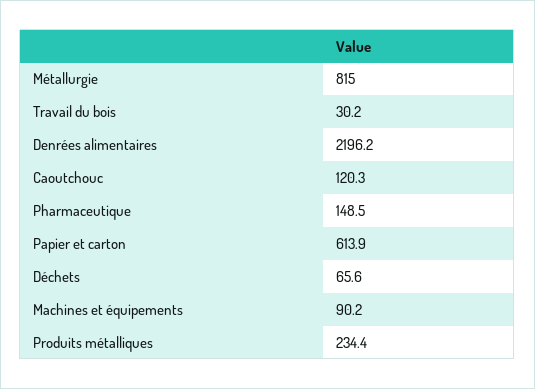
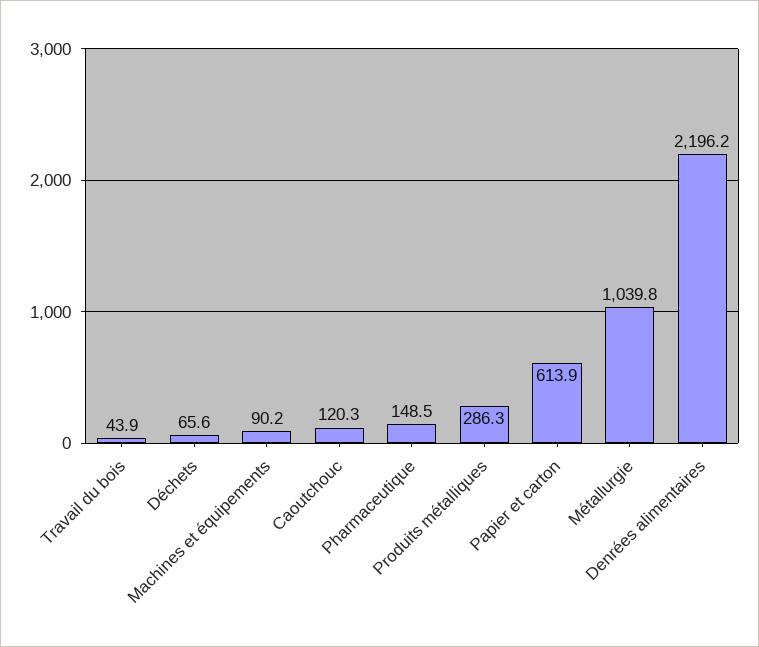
  {
-   "Métallurgie": 815,
+   "Métallurgie": 1039.8,
-   "Travail du bois": 30.2,
+   "Travail du bois": 43.9,
    "Denrées alimentaires": 2196.2,
    "Caoutchouc": 120.3,
    "Pharmaceutique": 148.5,
    "Papier et carton": 613.9,
    "Déchets": 65.6,
    "Machines et équipements": 90.2,
-   "Produits métalliques": 234.4
+   "Produits métalliques": 286.3
  }

